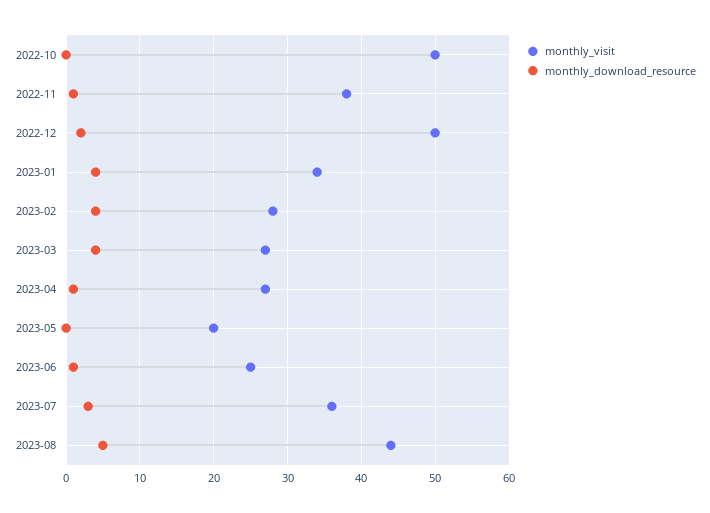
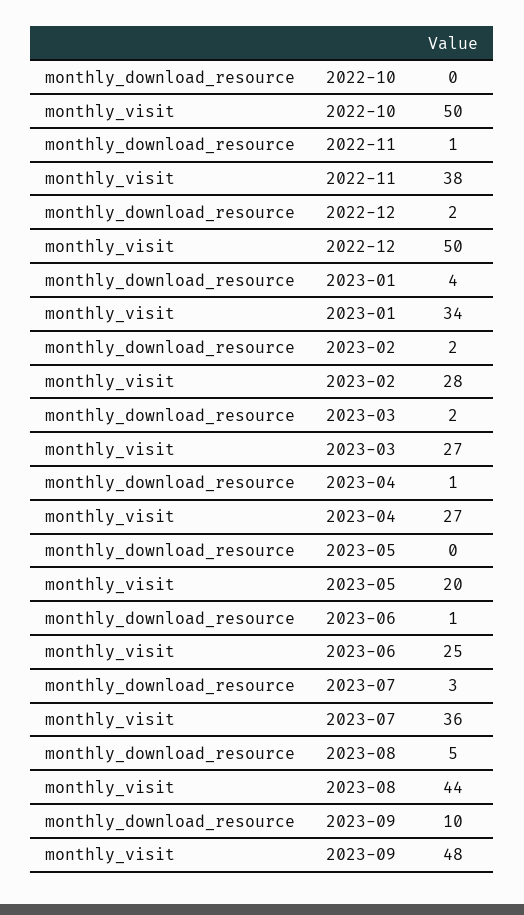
  {
    "monthly_visit": {
      "2022-10": 50,
      "2022-11": 38,
      "2022-12": 50,
      "2023-01": 34,
      "2023-02": 28,
      "2023-03": 27,
      "2023-04": 27,
      "2023-05": 20,
      "2023-06": 25,
      "2023-07": 36,
-     "2023-08": 44
+     "2023-08": 44,
+     "2023-09": 48
    },
    "monthly_download_resource": {
      "2022-10": 0,
      "2022-11": 1,
      "2022-12": 2,
      "2023-01": 4,
-     "2023-02": 4,
+     "2023-02": 2,
-     "2023-03": 4,
+     "2023-03": 2,
      "2023-04": 1,
      "2023-05": 0,
      "2023-06": 1,
      "2023-07": 3,
-     "2023-08": 5
+     "2023-08": 5,
+     "2023-09": 10
    }
  }

